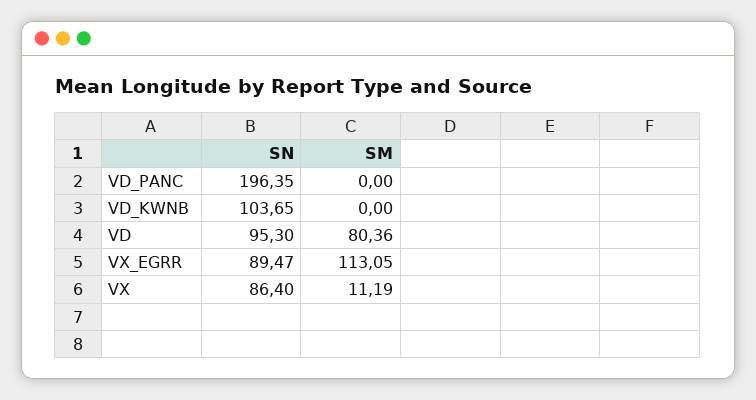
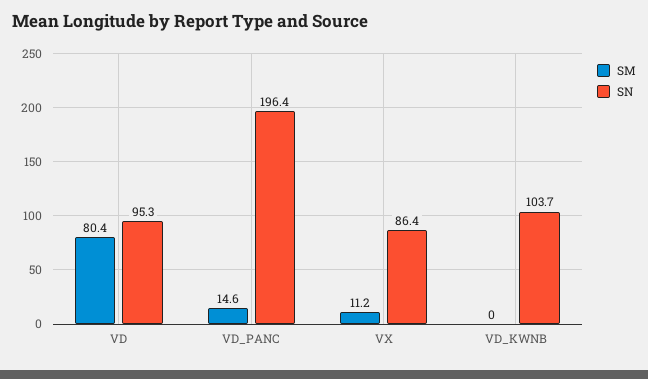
  {
    "SN": {
      "VD_PANC": 196.35,
      "VD_KWNB": 103.65,
      "VD": 95.3,
-     "VX_EGRR": 89.47,
      "VX": 86.4
    },
    "SM": {
-     "VD_PANC": 0,
+     "VD_PANC": 14.6,
      "VD_KWNB": 0,
      "VD": 80.36,
-     "VX_EGRR": 113.05,
      "VX": 11.19
    }
  }

